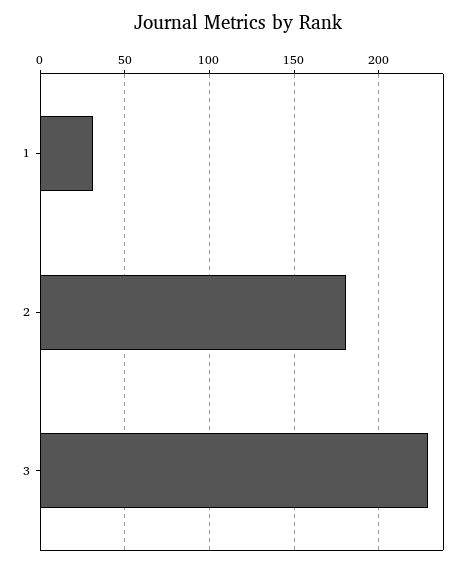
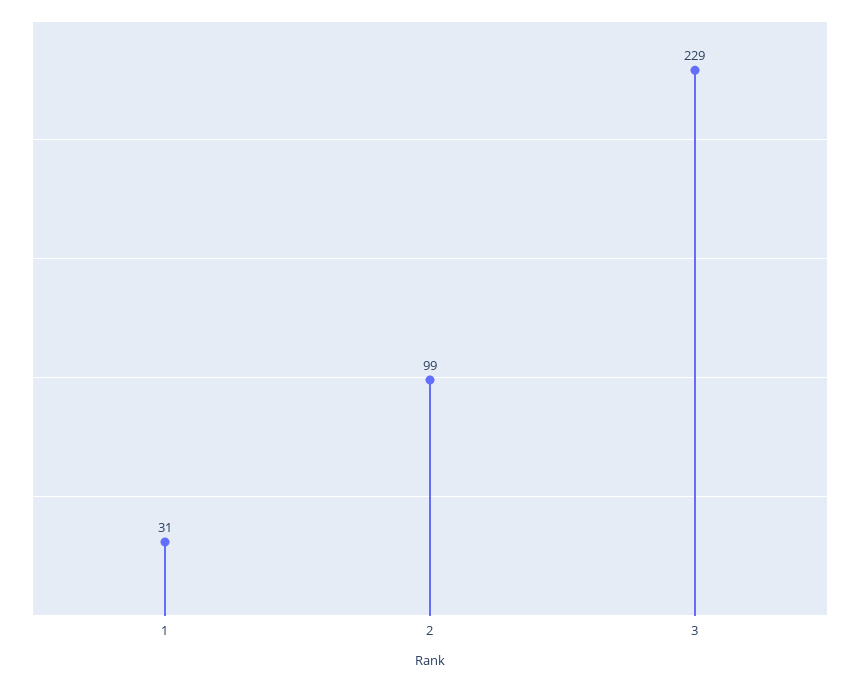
  {
    "1": 31,
-   "2": 180,
+   "2": 99,
    "3": 229
  }

